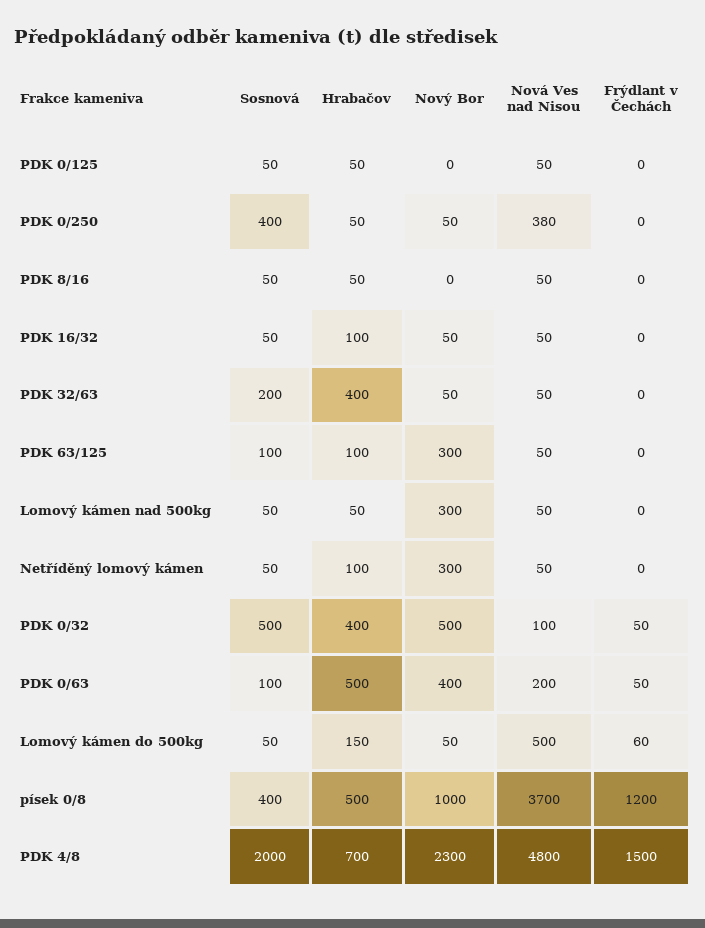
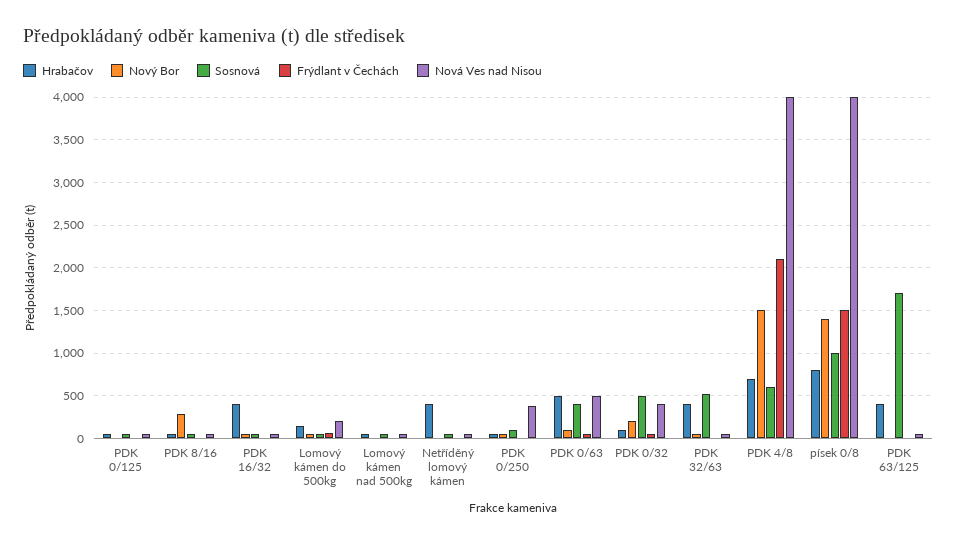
  {
    "Sosnová": {
      "PDK 0/125": 50,
-     "PDK 0/250": 400,
+     "PDK 0/250": 100,
      "PDK 8/16": 50,
      "PDK 16/32": 50,
-     "PDK 32/63": 200,
+     "PDK 32/63": 500,
-     "PDK 63/125": 100,
+     "PDK 63/125": 1700,
      "Lomový kámen nad 500kg": 50,
      "Netříděný lomový kámen": 50,
      "PDK 0/32": 500,
-     "PDK 0/63": 100,
+     "PDK 0/63": 400,
      "Lomový kámen do 500kg": 50,
-     "písek 0/8": 400,
+     "písek 0/8": 1000,
-     "PDK 4/8": 2000
+     "PDK 4/8": 600
    },
    "Hrabačov": {
      "PDK 0/125": 50,
      "PDK 0/250": 50,
      "PDK 8/16": 50,
-     "PDK 16/32": 100,
+     "PDK 16/32": 400,
      "PDK 32/63": 400,
-     "PDK 63/125": 100,
+     "PDK 63/125": 400,
      "Lomový kámen nad 500kg": 50,
-     "Netříděný lomový kámen": 100,
+     "Netříděný lomový kámen": 400,
-     "PDK 0/32": 400,
+     "PDK 0/32": 100,
      "PDK 0/63": 500,
      "Lomový kámen do 500kg": 150,
-     "písek 0/8": 500,
+     "písek 0/8": 800,
      "PDK 4/8": 700
    },
    "Nový Bor": {
      "PDK 0/125": 0,
      "PDK 0/250": 50,
-     "PDK 8/16": 0,
+     "PDK 8/16": 300,
      "PDK 16/32": 50,
      "PDK 32/63": 50,
-     "PDK 63/125": 300,
+     "PDK 63/125": 0,
-     "Lomový kámen nad 500kg": 300,
+     "Lomový kámen nad 500kg": 0,
-     "Netříděný lomový kámen": 300,
+     "Netříděný lomový kámen": 0,
-     "PDK 0/32": 500,
+     "PDK 0/32": 200,
-     "PDK 0/63": 400,
+     "PDK 0/63": 100,
      "Lomový kámen do 500kg": 50,
-     "písek 0/8": 1000,
+     "písek 0/8": 1400,
-     "PDK 4/8": 2300
+     "PDK 4/8": 1500
    },
    "Nová Ves nad Nisou": {
      "PDK 0/125": 50,
      "PDK 0/250": 380,
      "PDK 8/16": 50,
      "PDK 16/32": 50,
      "PDK 32/63": 50,
      "PDK 63/125": 50,
      "Lomový kámen nad 500kg": 50,
      "Netříděný lomový kámen": 50,
-     "PDK 0/32": 100,
+     "PDK 0/32": 400,
-     "PDK 0/63": 200,
+     "PDK 0/63": 500,
-     "Lomový kámen do 500kg": 500,
+     "Lomový kámen do 500kg": 200,
-     "písek 0/8": 3700,
+     "písek 0/8": 4000,
-     "PDK 4/8": 4800
+     "PDK 4/8": 4000
    },
    "Frýdlant v Čechách": {
      "PDK 0/125": 0,
      "PDK 0/250": 0,
      "PDK 8/16": 0,
      "PDK 16/32": 0,
      "PDK 32/63": 0,
      "PDK 63/125": 0,
      "Lomový kámen nad 500kg": 0,
      "Netříděný lomový kámen": 0,
      "PDK 0/32": 50,
      "PDK 0/63": 50,
      "Lomový kámen do 500kg": 60,
-     "písek 0/8": 1200,
+     "písek 0/8": 1500,
-     "PDK 4/8": 1500
+     "PDK 4/8": 2100
    }
  }

